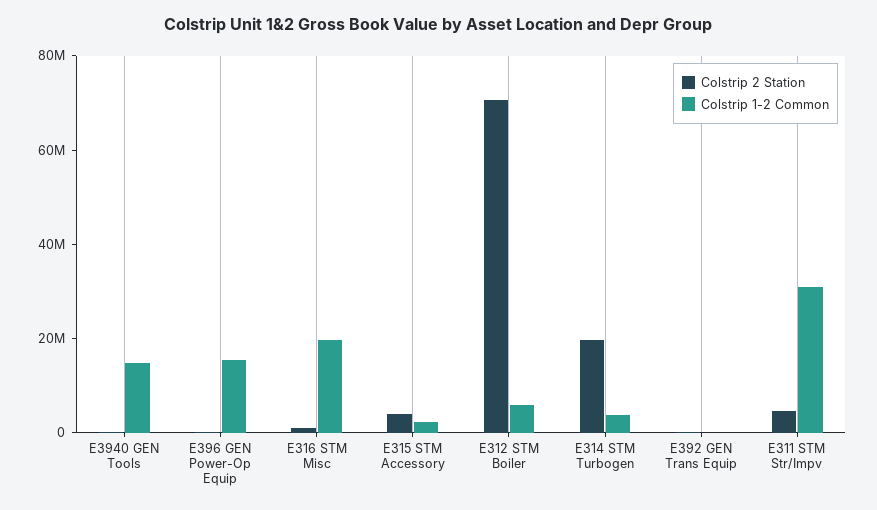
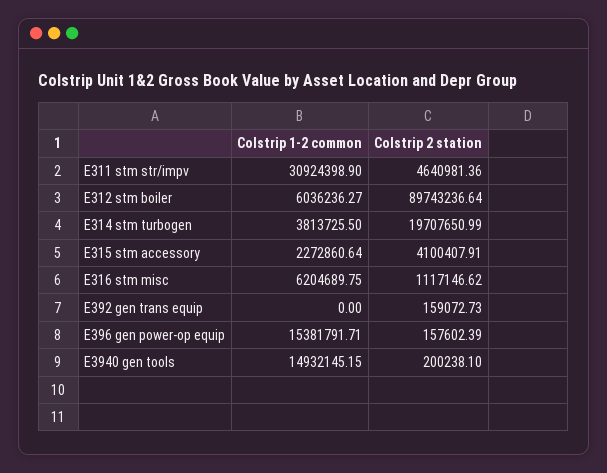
  {
    "Colstrip 2 Station": {
      "E3940 GEN Tools": 200238.1,
      "E396 GEN Power-Op Equip": 157602.39,
      "E316 STM Misc": 1117146.62,
      "E315 STM Accessory": 4100407.91,
-     "E312 STM Boiler": 70000000,
+     "E312 STM Boiler": 89743236.64,
      "E314 STM Turbogen": 19707650.99,
      "E392 GEN Trans Equip": 159072.73,
      "E311 STM Str/Impv": 4640981.36
    },
    "Colstrip 1-2 Common": {
      "E3940 GEN Tools": 14932145.15,
      "E396 GEN Power-Op Equip": 15381791.71,
-     "E316 STM Misc": 20000000,
+     "E316 STM Misc": 6204689.75,
      "E315 STM Accessory": 2272860.64,
      "E312 STM Boiler": 6036236.27,
      "E314 STM Turbogen": 3813725.5,
      "E392 GEN Trans Equip": 0,
      "E311 STM Str/Impv": 30924398.9
    }
  }

